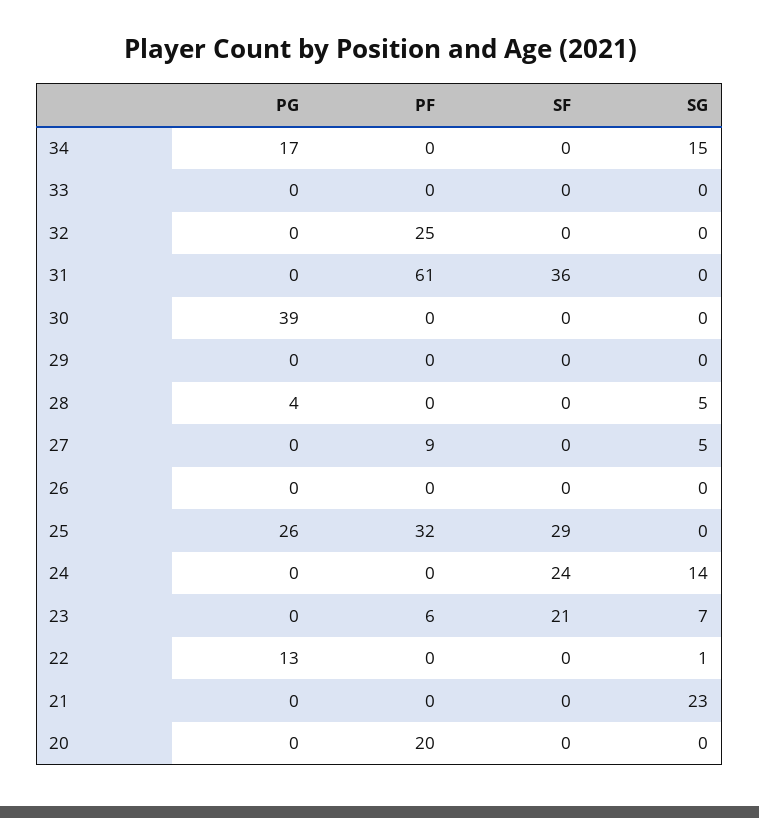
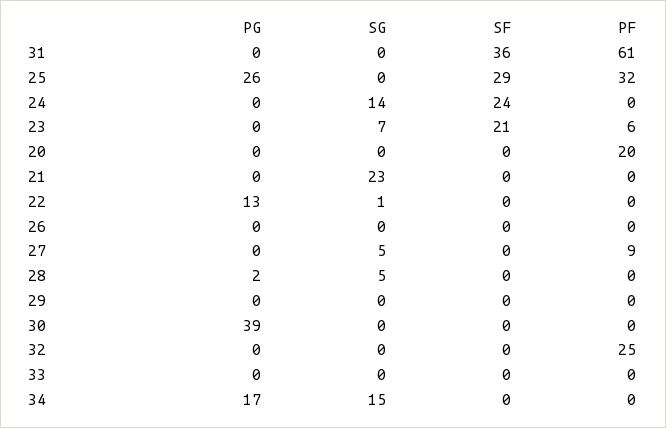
  {
    "PG": {
      "34": 17,
      "33": 0,
      "32": 0,
      "31": 0,
      "30": 39,
      "29": 0,
-     "28": 4,
+     "28": 2,
      "27": 0,
      "26": 0,
      "25": 26,
      "24": 0,
      "23": 0,
      "22": 13,
      "21": 0,
      "20": 0
    },
    "PF": {
      "34": 0,
      "33": 0,
      "32": 25,
      "31": 61,
      "30": 0,
      "29": 0,
      "28": 0,
      "27": 9,
      "26": 0,
      "25": 32,
      "24": 0,
      "23": 6,
      "22": 0,
      "21": 0,
      "20": 20
    },
    "SF": {
      "34": 0,
      "33": 0,
      "32": 0,
      "31": 36,
      "30": 0,
      "29": 0,
      "28": 0,
      "27": 0,
      "26": 0,
      "25": 29,
      "24": 24,
      "23": 21,
      "22": 0,
      "21": 0,
      "20": 0
    },
    "SG": {
      "34": 15,
      "33": 0,
      "32": 0,
      "31": 0,
      "30": 0,
      "29": 0,
      "28": 5,
      "27": 5,
      "26": 0,
      "25": 0,
      "24": 14,
      "23": 7,
      "22": 1,
      "21": 23,
      "20": 0
    }
  }

